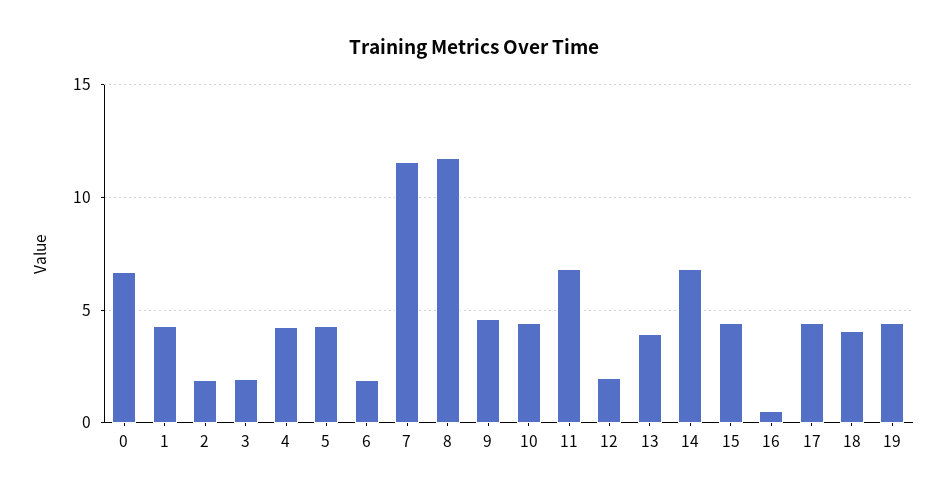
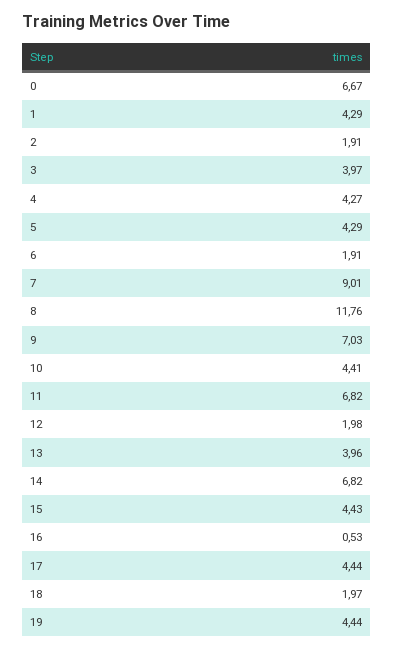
  {
    "0": 6.67,
    "1": 4.29,
    "2": 1.91,
-   "3": 2,
+   "3": 3.97,
    "4": 4.27,
    "5": 4.29,
    "6": 1.91,
-   "7": 11.5,
+   "7": 9.01,
    "8": 11.76,
-   "9": 4.5,
+   "9": 7.03,
    "10": 4.41,
    "11": 6.82,
    "12": 1.98,
    "13": 3.96,
    "14": 6.82,
    "15": 4.43,
    "16": 0.53,
    "17": 4.44,
-   "18": 4,
+   "18": 1.97,
    "19": 4.44
  }

